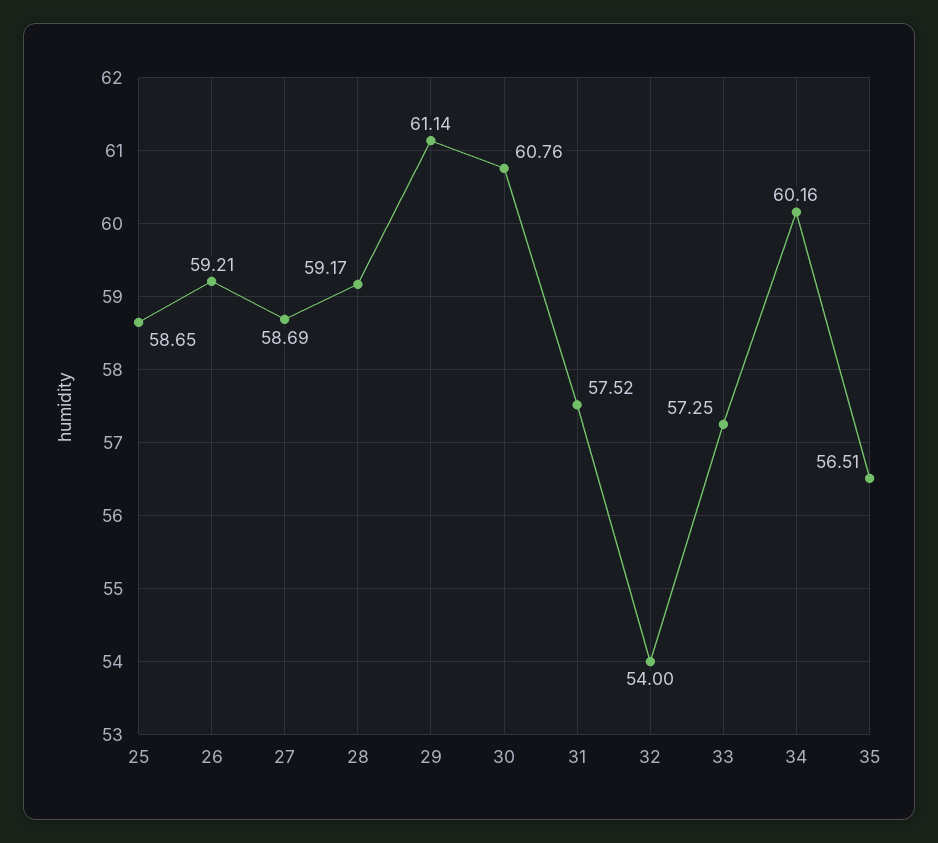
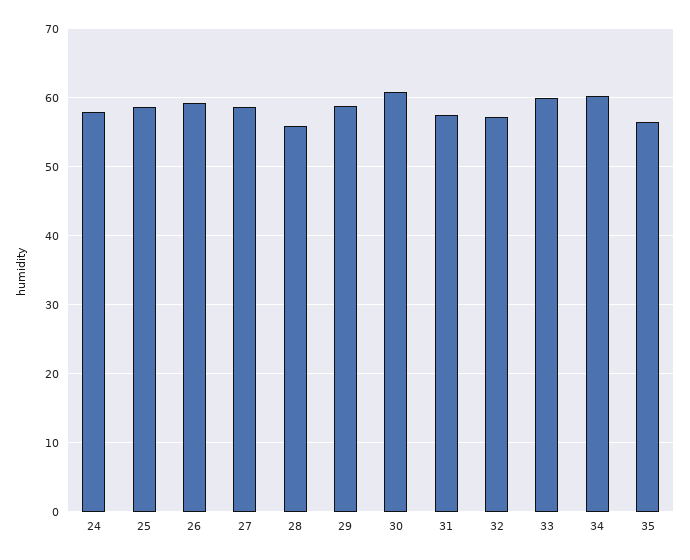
  {
    "25": 58.65,
    "26": 59.21,
    "27": 58.69,
-   "28": 59.17,
+   "28": 56,
-   "29": 61.14,
+   "29": 59,
    "30": 60.76,
    "31": 57.52,
-   "32": 54,
+   "32": 57,
-   "33": 57.25,
+   "33": 60,
    "34": 60.16,
-   "35": 56.51
+   "35": 56.51,
+   "24": 58
  }

